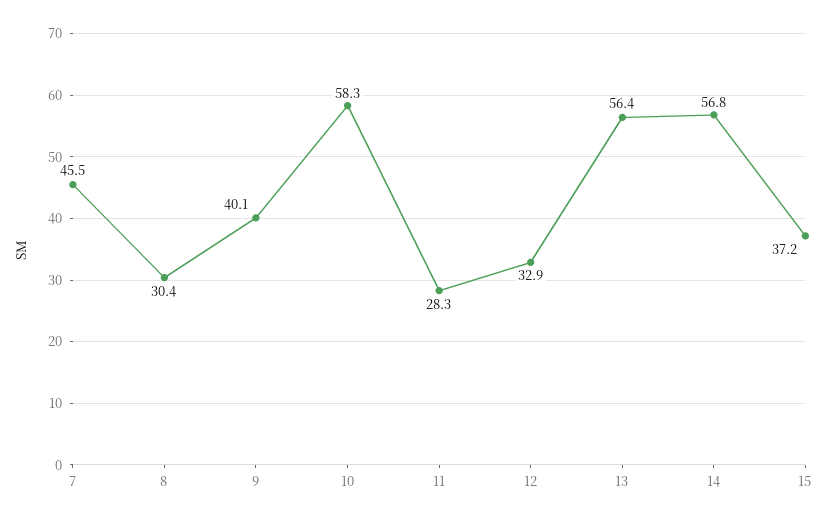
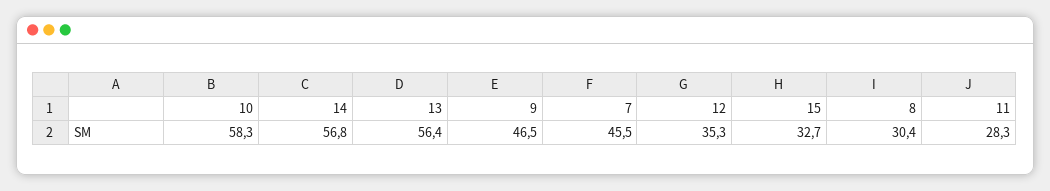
  {
    "7": 45.5,
    "8": 30.4,
-   "9": 40.1,
+   "9": 46.5,
    "10": 58.3,
    "11": 28.3,
-   "12": 32.9,
+   "12": 35.3,
    "13": 56.4,
    "14": 56.8,
-   "15": 37.2
+   "15": 32.7
  }

